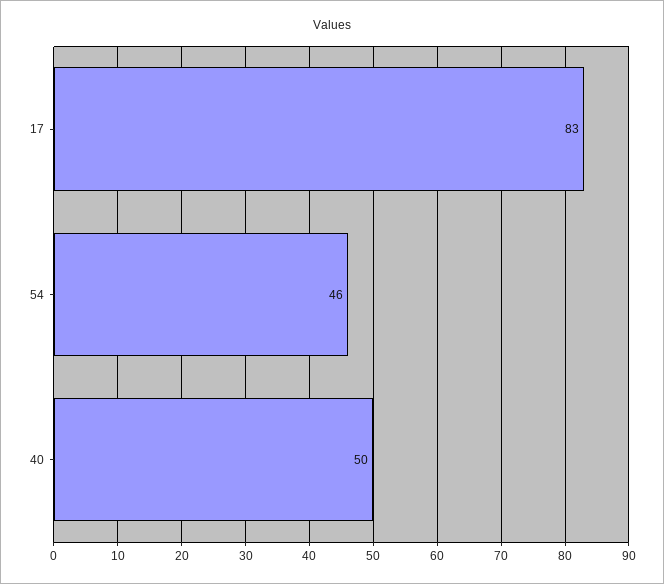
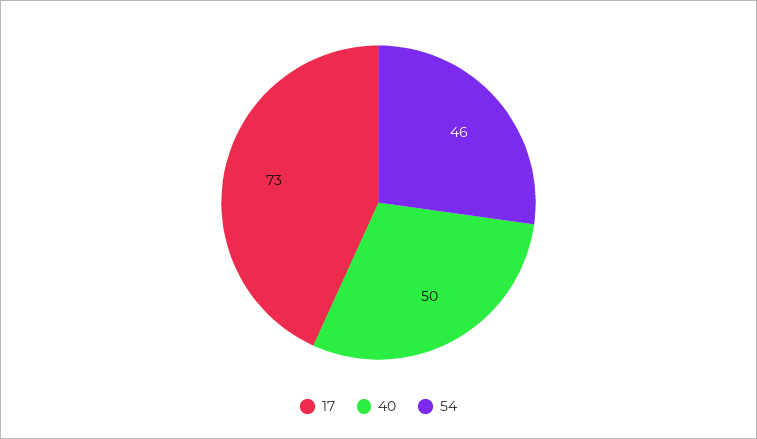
  {
-   "17": 83,
+   "17": 73,
    "54": 46,
    "40": 50
  }

